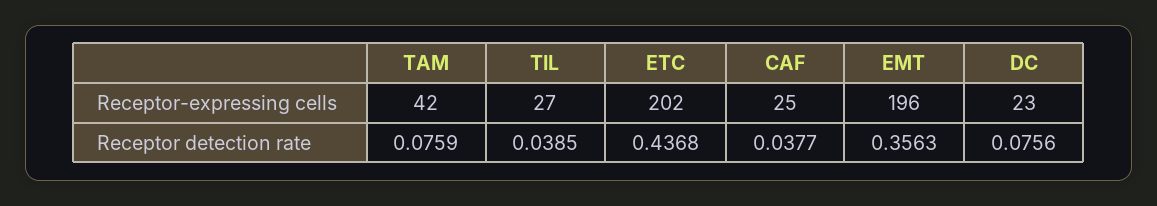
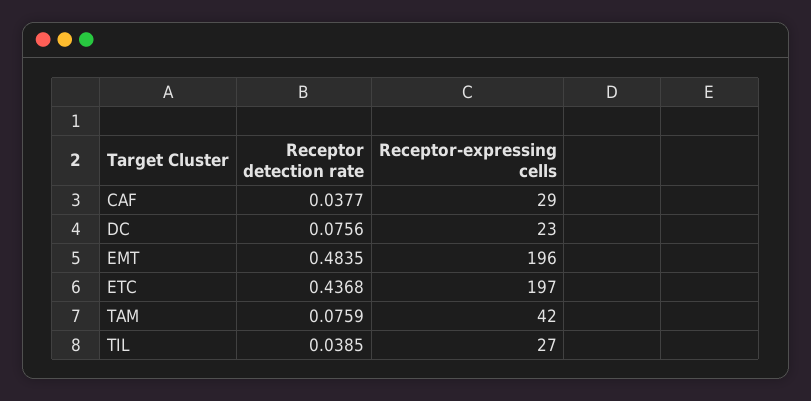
  {
    "TAM": {
      "Receptor-expressing cells": 42,
      "Receptor detection rate": 0.0759
    },
    "TIL": {
      "Receptor-expressing cells": 27,
      "Receptor detection rate": 0.0385
    },
    "ETC": {
-     "Receptor-expressing cells": 202,
+     "Receptor-expressing cells": 197,
      "Receptor detection rate": 0.4368
    },
    "CAF": {
-     "Receptor-expressing cells": 25,
+     "Receptor-expressing cells": 29,
      "Receptor detection rate": 0.0377
    },
    "EMT": {
      "Receptor-expressing cells": 196,
-     "Receptor detection rate": 0.3563
+     "Receptor detection rate": 0.4835
    },
    "DC": {
      "Receptor-expressing cells": 23,
      "Receptor detection rate": 0.0756
    }
  }

